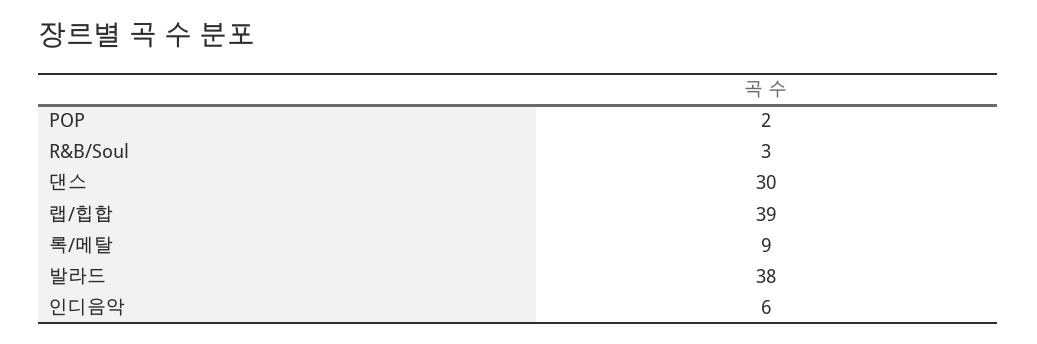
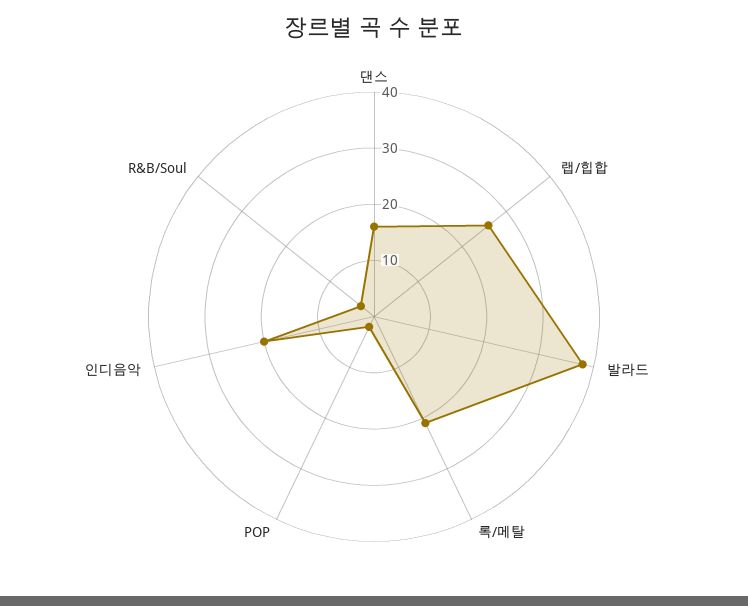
  {
    "POP": 2,
    "R&B/Soul": 3,
-   "댄스": 30,
+   "댄스": 15,
-   "랩/힙합": 39,
+   "랩/힙합": 25,
-   "록/메탈": 9,
+   "록/메탈": 20,
    "발라드": 38,
-   "인디음악": 6
+   "인디음악": 20
  }

